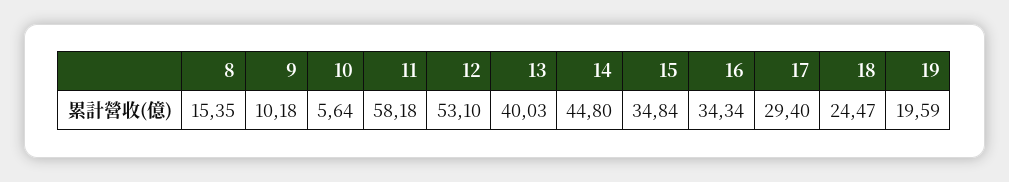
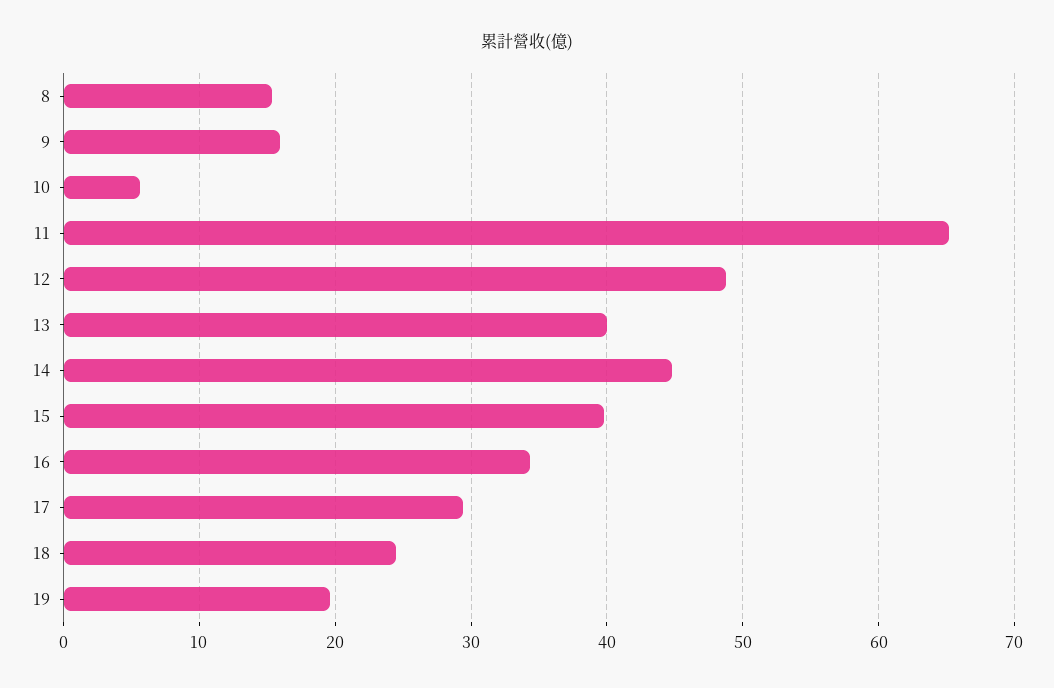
  {
    "8": 15.35,
-   "9": 10.18,
+   "9": 16,
    "10": 5.64,
-   "11": 58.18,
+   "11": 65,
-   "12": 53.1,
+   "12": 49,
    "13": 40.03,
    "14": 44.8,
-   "15": 34.84,
+   "15": 40,
    "16": 34.34,
    "17": 29.4,
    "18": 24.47,
    "19": 19.59
  }

